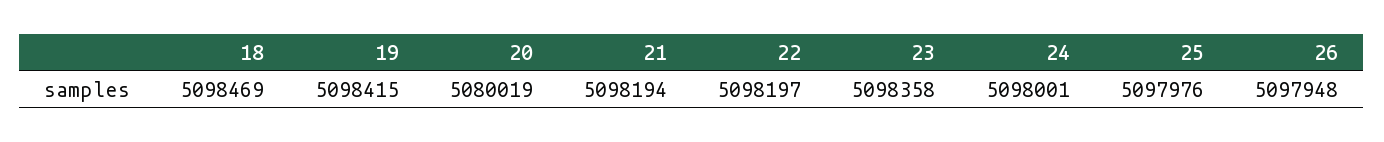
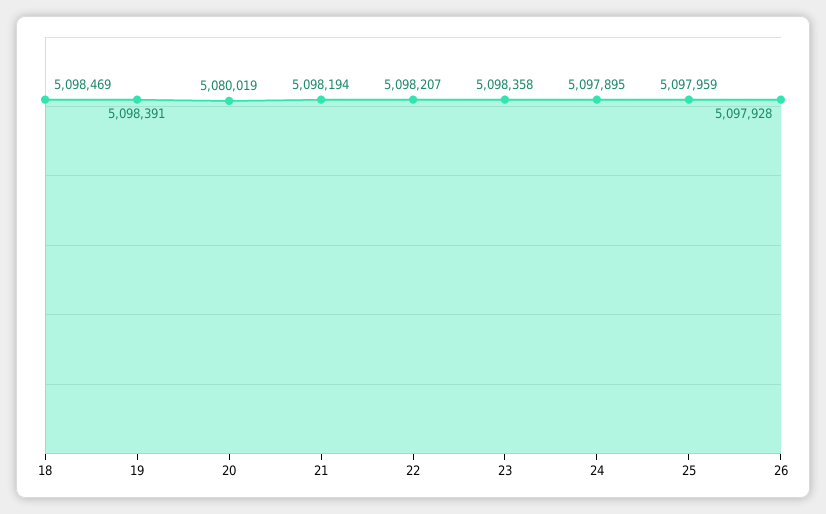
  {
    "18": 5098469,
-   "19": 5098415,
+   "19": 5098391,
    "20": 5080019,
    "21": 5098194,
-   "22": 5098197,
+   "22": 5098207,
    "23": 5098358,
-   "24": 5098001,
+   "24": 5097895,
-   "25": 5097976,
+   "25": 5097959,
-   "26": 5097948
+   "26": 5097928
  }

